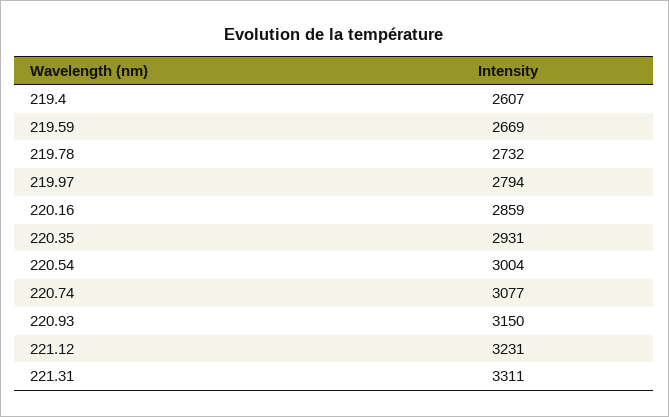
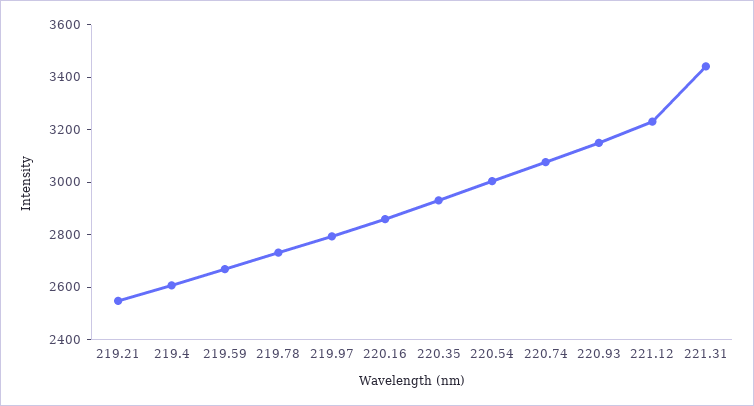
  {
    "219.4": 2607,
    "219.59": 2669,
    "219.78": 2732,
    "219.97": 2794,
    "220.16": 2859,
    "220.35": 2931,
    "220.54": 3004,
    "220.74": 3077,
    "220.93": 3150,
    "221.12": 3231,
-   "221.31": 3311
+   "221.31": 3450,
+   "219.21": 2550
  }

